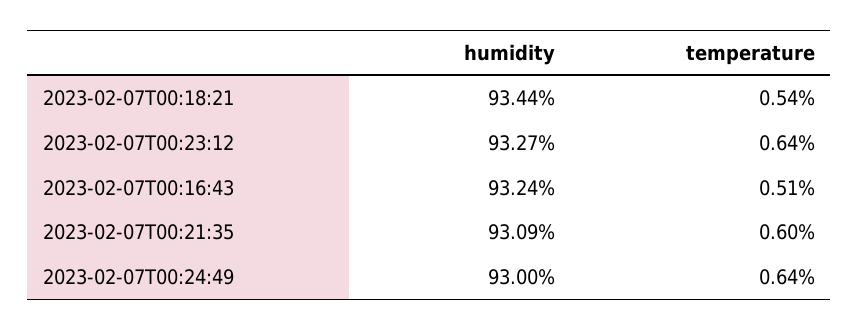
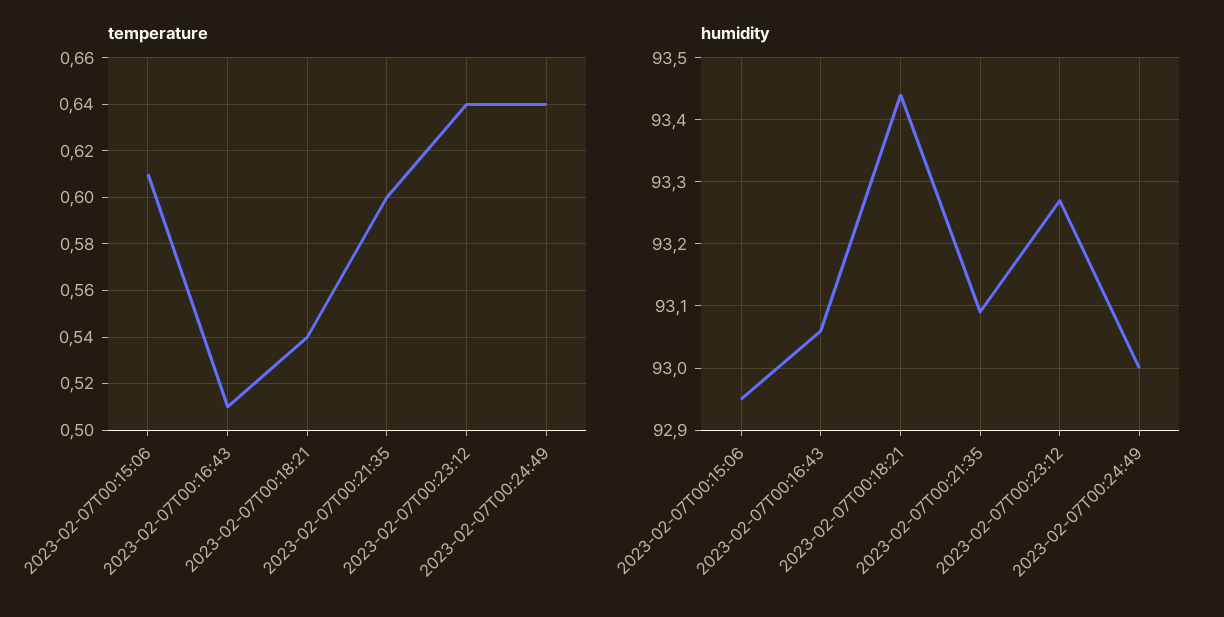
  {
    "humidity": {
      "2023-02-07T00:18:21": 93.44,
      "2023-02-07T00:23:12": 93.27,
-     "2023-02-07T00:16:43": 93.24,
+     "2023-02-07T00:16:43": 93.06,
      "2023-02-07T00:21:35": 93.09,
-     "2023-02-07T00:24:49": 93
+     "2023-02-07T00:24:49": 93,
+     "2023-02-07T00:15:06": 92.95
    },
    "temperature": {
      "2023-02-07T00:18:21": 0.54,
      "2023-02-07T00:23:12": 0.64,
      "2023-02-07T00:16:43": 0.51,
      "2023-02-07T00:21:35": 0.6,
-     "2023-02-07T00:24:49": 0.64
+     "2023-02-07T00:24:49": 0.64,
+     "2023-02-07T00:15:06": 0.61
    }
  }

